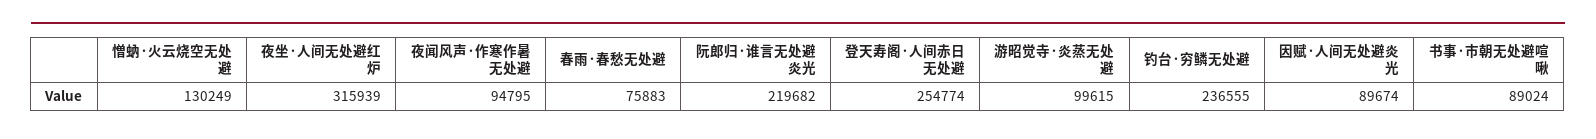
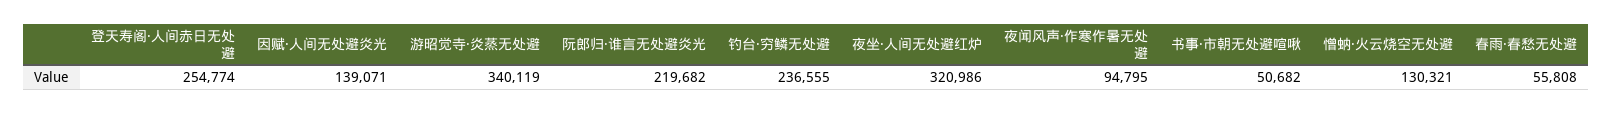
  {
-   "憎蚋·火云烧空无处避": 130249,
+   "憎蚋·火云烧空无处避": 130321,
-   "夜坐·人间无处避红炉": 315939,
+   "夜坐·人间无处避红炉": 320986,
    "夜闻风声·作寒作暑无处避": 94795,
-   "春雨·春愁无处避": 75883,
+   "春雨·春愁无处避": 55808,
    "阮郎归·谁言无处避炎光": 219682,
    "登天寿阁·人间赤日无处避": 254774,
-   "游昭觉寺·炎蒸无处避": 99615,
+   "游昭觉寺·炎蒸无处避": 340119,
    "钓台·穷鳞无处避": 236555,
-   "因赋·人间无处避炎光": 89674,
+   "因赋·人间无处避炎光": 139071,
-   "书事·市朝无处避喧啾": 89024
+   "书事·市朝无处避喧啾": 50682
  }

